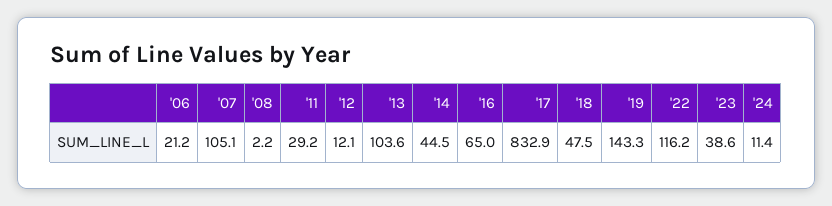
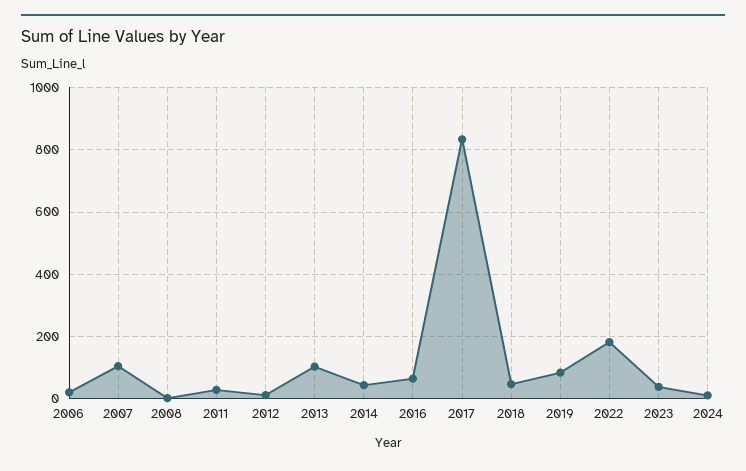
  {
    "'06": 21.2,
    "'07": 105.1,
    "'08": 2.2,
    "'11": 29.2,
    "'12": 12.1,
    "'13": 103.6,
    "'14": 44.5,
    "'16": 65,
    "'17": 832.9,
    "'18": 47.5,
-   "'19": 143.3,
+   "'19": 80,
-   "'22": 116.2,
+   "'22": 180,
    "'23": 38.6,
    "'24": 11.4
  }

